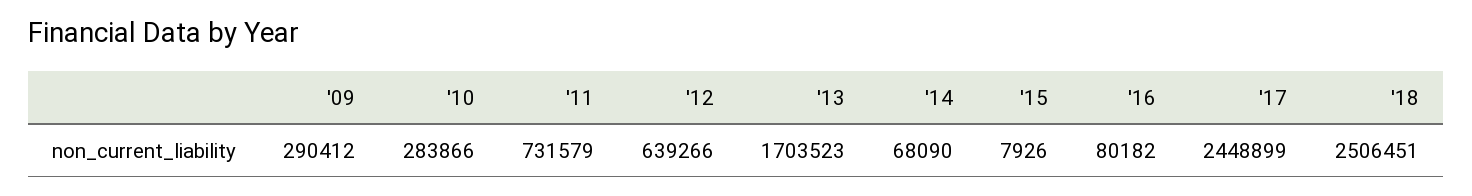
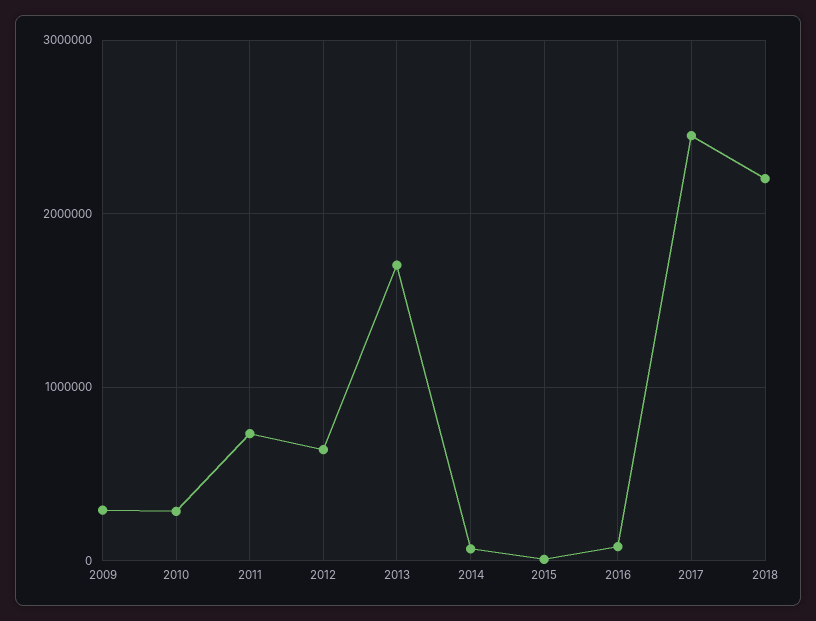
  {
    "'09": 290412,
    "'10": 283866,
    "'11": 731579,
    "'12": 639266,
    "'13": 1703523,
    "'14": 68090,
    "'15": 7926,
    "'16": 80182,
    "'17": 2448899,
-   "'18": 2506451
+   "'18": 2200000
  }

